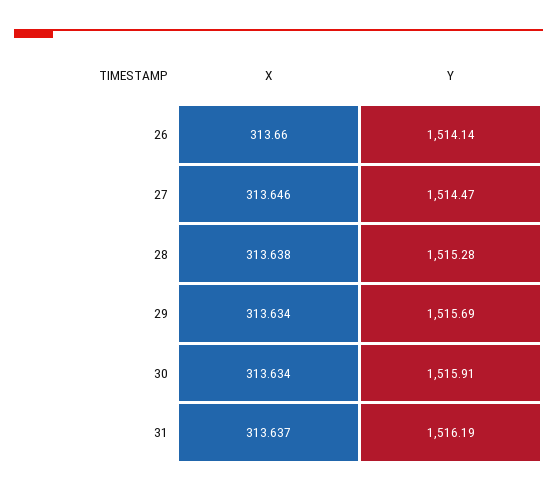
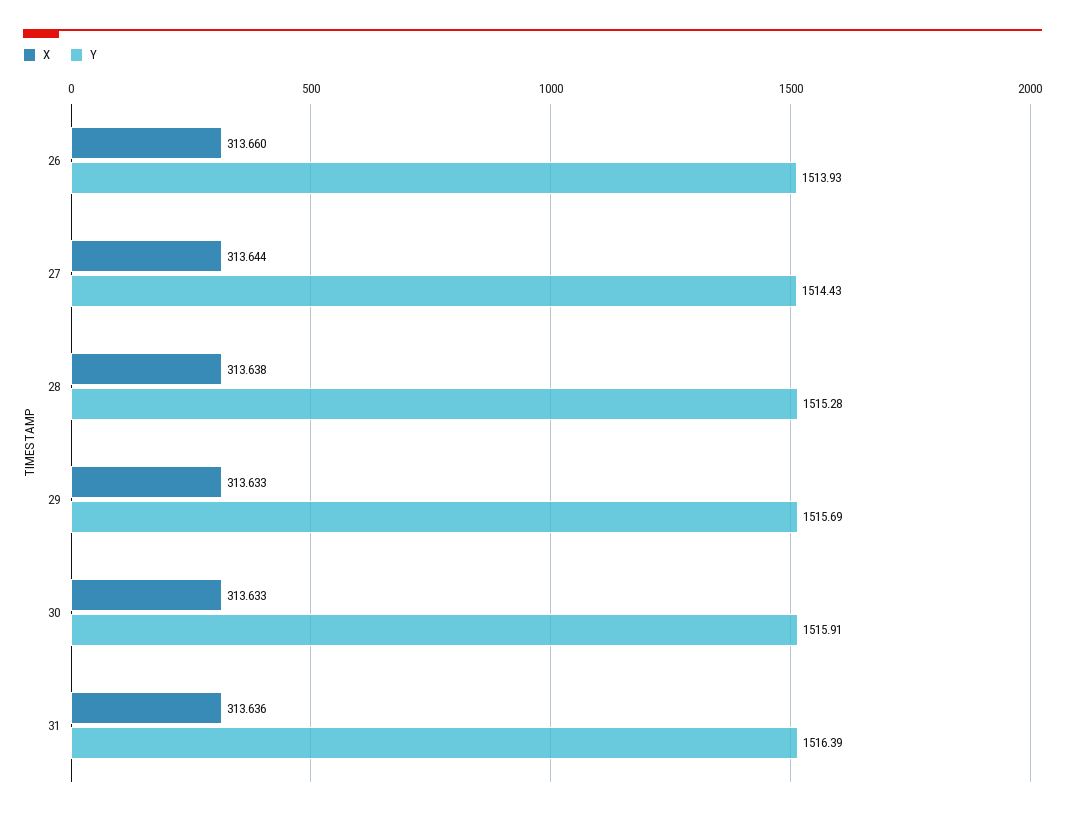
  {
    "X": {
      "26": 313.66,
-     "27": 313.646,
+     "27": 313.644,
      "28": 313.638,
-     "29": 313.634,
+     "29": 313.633,
-     "30": 313.634,
+     "30": 313.633,
-     "31": 313.637
+     "31": 313.636
    },
    "Y": {
-     "26": 1514.14,
+     "26": 1513.93,
-     "27": 1514.47,
+     "27": 1514.43,
      "28": 1515.28,
      "29": 1515.69,
      "30": 1515.91,
-     "31": 1516.19
+     "31": 1516.39
    }
  }

